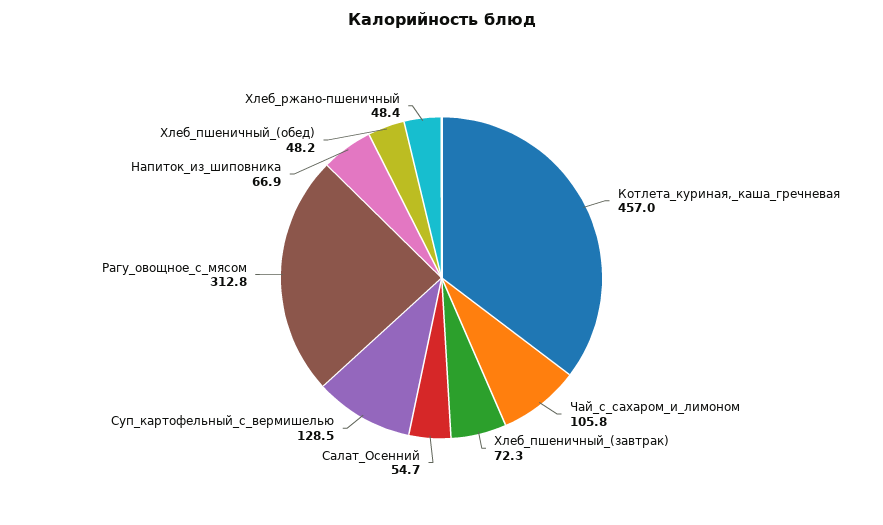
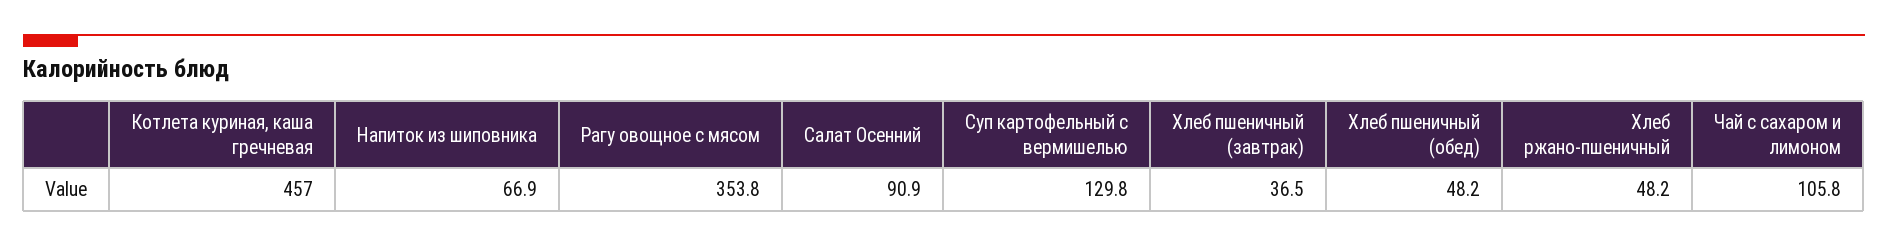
  {
    "Котлета_куриная,_каша_гречневая": 457,
    "Чай_с_сахаром_и_лимоном": 105.8,
-   "Хлеб_пшеничный_(завтрак)": 72.3,
+   "Хлеб_пшеничный_(завтрак)": 36.5,
-   "Салат_Осенний": 54.7,
+   "Салат_Осенний": 90.9,
-   "Суп_картофельный_с_вермишелью": 128.5,
+   "Суп_картофельный_с_вермишелью": 129.8,
-   "Рагу_овощное_с_мясом": 312.8,
+   "Рагу_овощное_с_мясом": 353.8,
    "Напиток_из_шиповника": 66.9,
    "Хлеб_пшеничный_(обед)": 48.2,
-   "Хлеб_ржано-пшеничный": 48.4
+   "Хлеб_ржано-пшеничный": 48.2
  }

